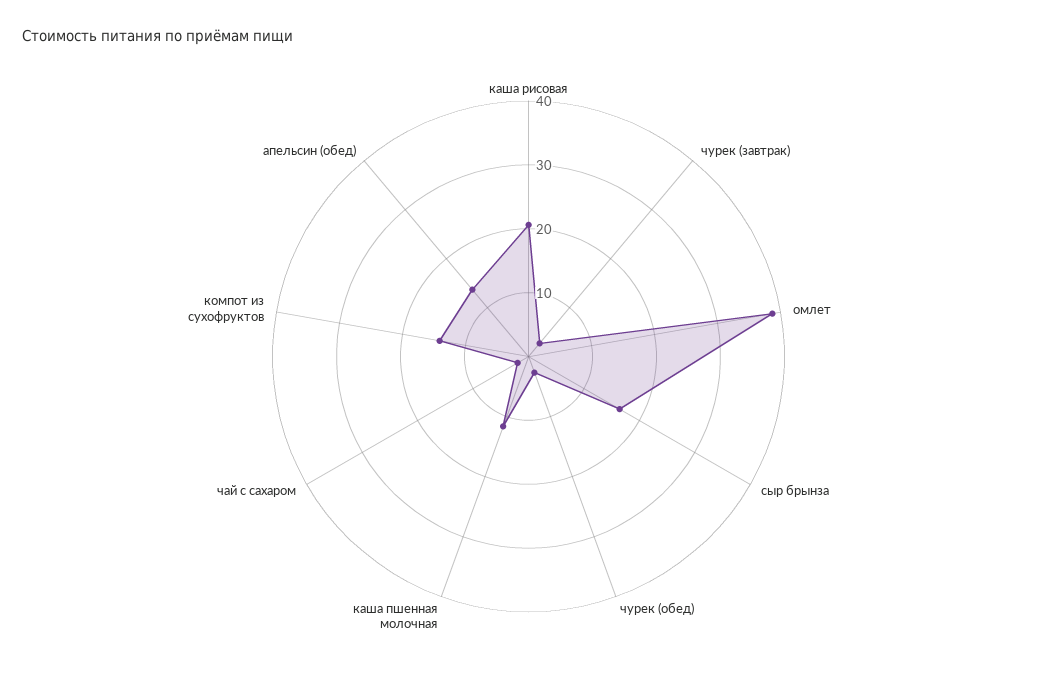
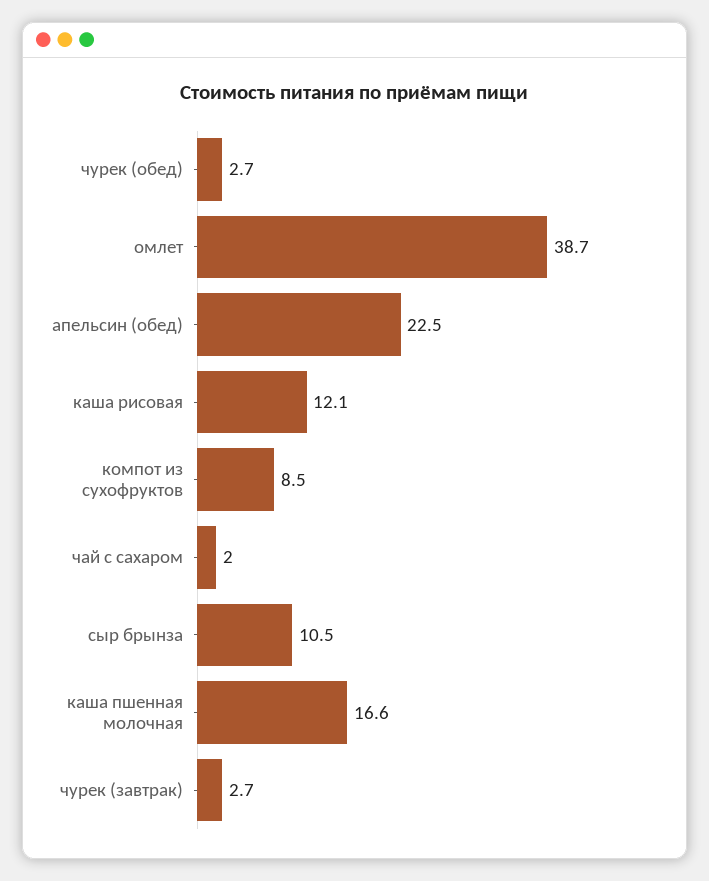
  {
-   "каша рисовая": 20,
+   "каша рисовая": 12.1,
    "чурек (завтрак)": 2.7,
    "омлет": 38.7,
-   "сыр брынза": 16,
+   "сыр брынза": 10.5,
    "чурек (обед)": 2.7,
-   "каша пшенная молочная": 12,
+   "каша пшенная молочная": 16.6,
    "чай с сахаром": 2,
-   "компот из сухофруктов": 14,
+   "компот из сухофруктов": 8.5,
-   "апельсин (обед)": 14
+   "апельсин (обед)": 22.5
  }

